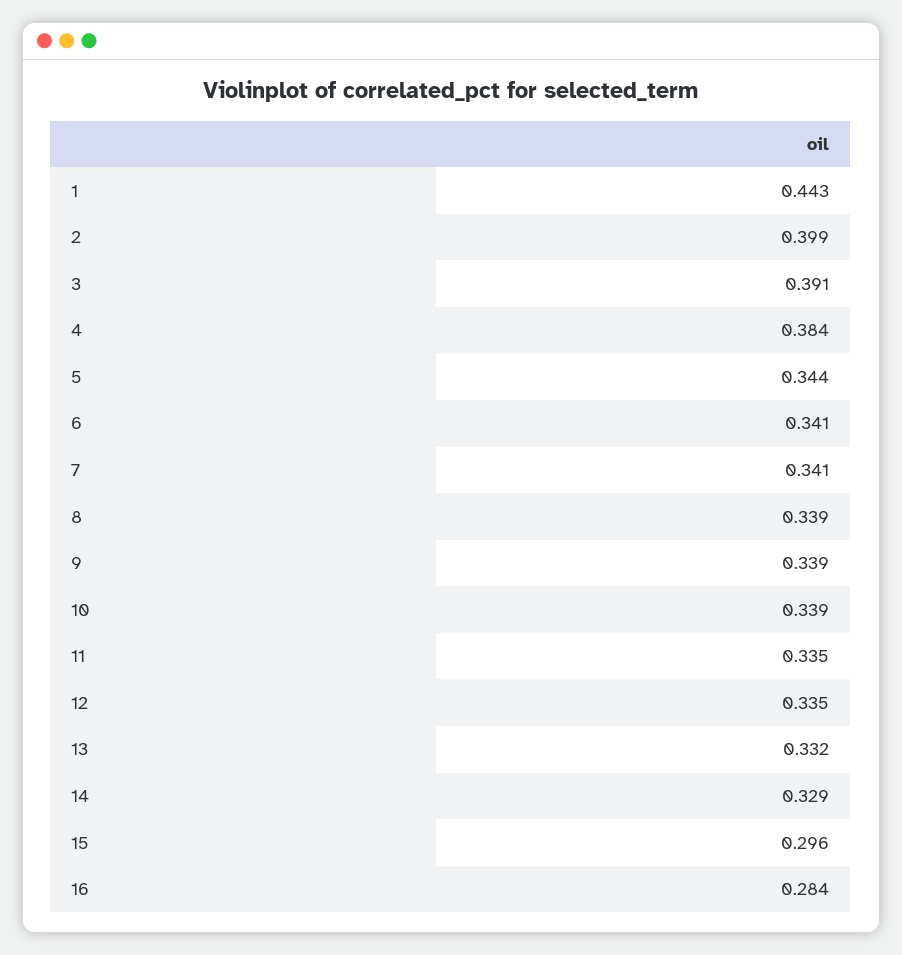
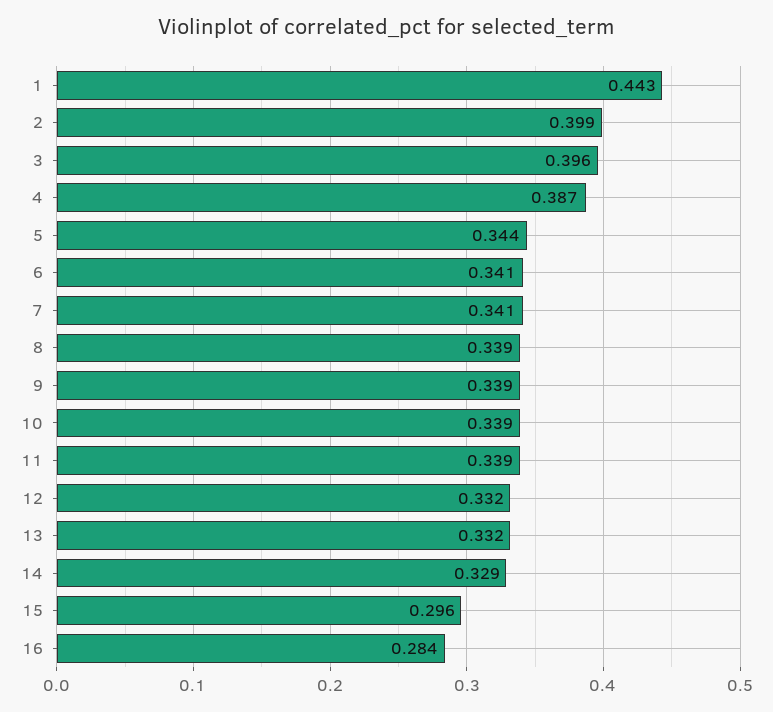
  {
    "1": 0.443,
    "2": 0.399,
-   "3": 0.391,
+   "3": 0.396,
-   "4": 0.384,
+   "4": 0.387,
    "5": 0.344,
    "6": 0.341,
    "7": 0.341,
    "8": 0.339,
    "9": 0.339,
    "10": 0.339,
-   "11": 0.335,
+   "11": 0.339,
-   "12": 0.335,
+   "12": 0.332,
    "13": 0.332,
    "14": 0.329,
    "15": 0.296,
    "16": 0.284
  }

